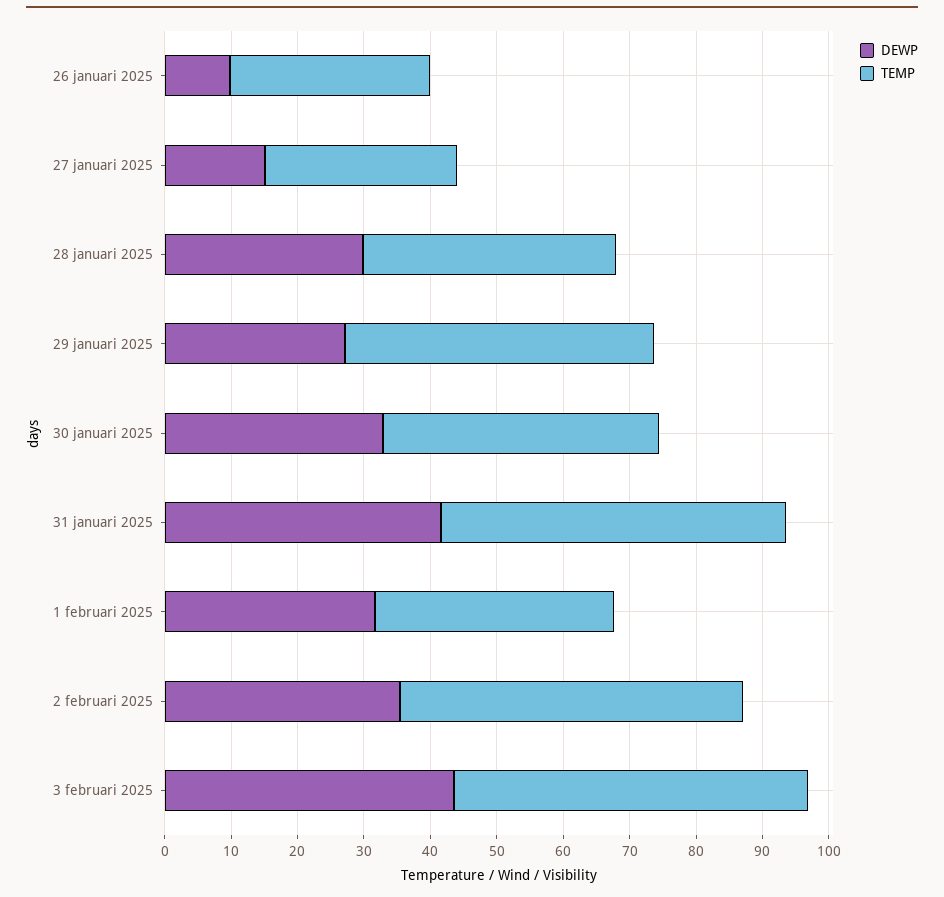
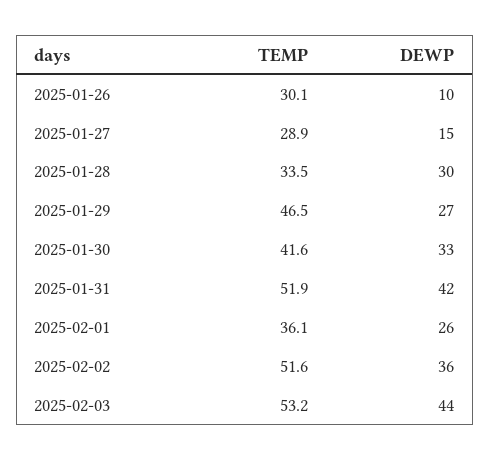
  {
    "DEWP": {
      "26 januari 2025": 10,
      "27 januari 2025": 15,
      "28 januari 2025": 30,
      "29 januari 2025": 27,
      "30 januari 2025": 33,
      "31 januari 2025": 42,
-     "1 februari 2025": 32,
+     "1 februari 2025": 26,
      "2 februari 2025": 36,
      "3 februari 2025": 44
    },
    "TEMP": {
      "26 januari 2025": 30.1,
      "27 januari 2025": 28.9,
-     "28 januari 2025": 38,
+     "28 januari 2025": 33.5,
      "29 januari 2025": 46.5,
      "30 januari 2025": 41.6,
      "31 januari 2025": 51.9,
      "1 februari 2025": 36.1,
      "2 februari 2025": 51.6,
      "3 februari 2025": 53.2
    }
  }

